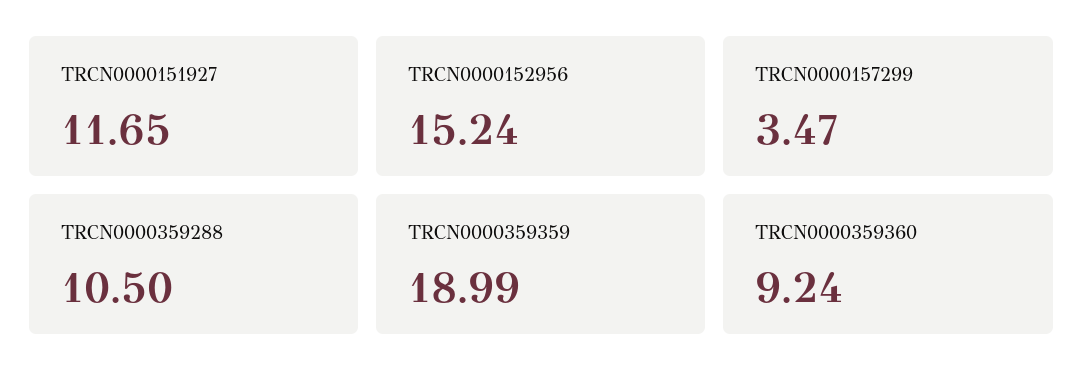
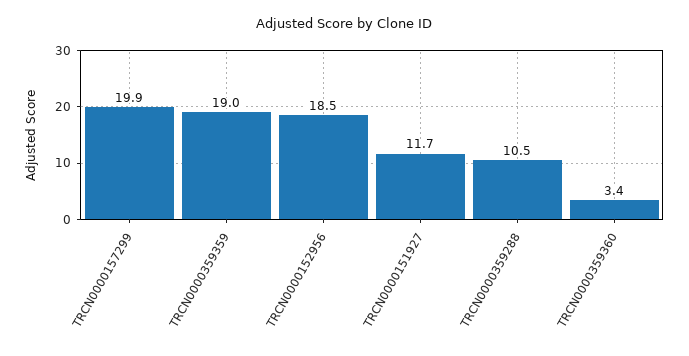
  {
    "TRCN0000151927": 11.65,
-   "TRCN0000152956": 15.24,
+   "TRCN0000152956": 18.5,
-   "TRCN0000157299": 3.47,
+   "TRCN0000157299": 19.9,
    "TRCN0000359288": 10.5,
    "TRCN0000359359": 18.99,
-   "TRCN0000359360": 9.24
+   "TRCN0000359360": 3.4
  }

